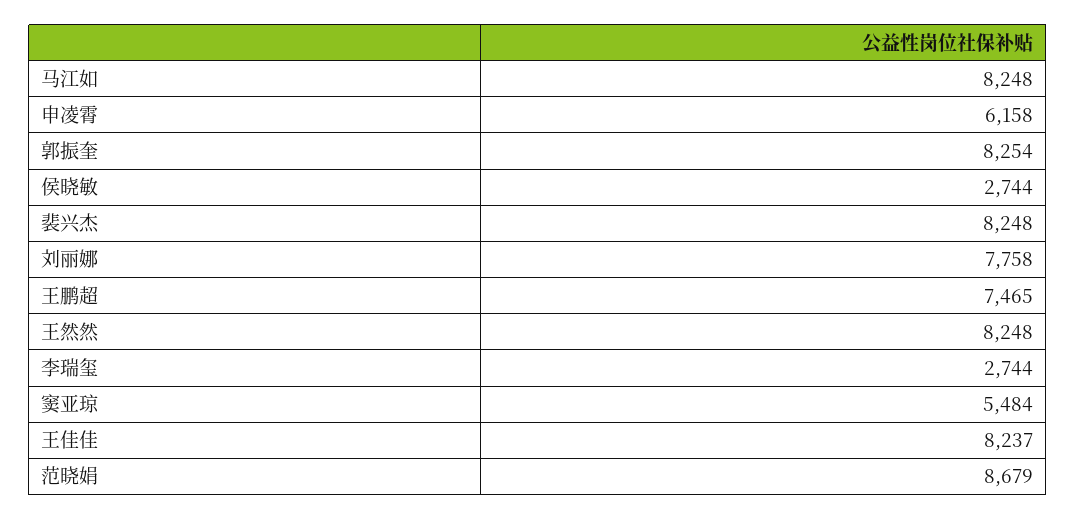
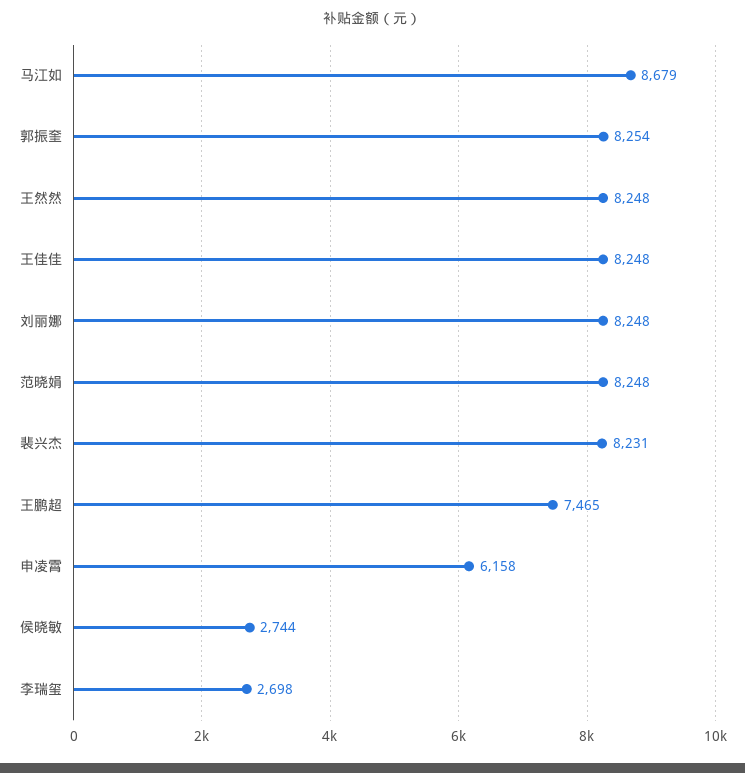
  {
-   "马江如": 8248,
+   "马江如": 8679,
    "申凌霄": 6158,
    "郭振奎": 8254,
    "侯晓敏": 2744,
-   "裴兴杰": 8248,
+   "裴兴杰": 8231,
-   "刘丽娜": 7758,
+   "刘丽娜": 8248,
    "王鹏超": 7465,
    "王然然": 8248,
-   "李瑞玺": 2744,
+   "李瑞玺": 2698,
-   "窦亚琼": 5484,
-   "王佳佳": 8237,
+   "王佳佳": 8248,
-   "范晓娟": 8679
+   "范晓娟": 8248
  }

